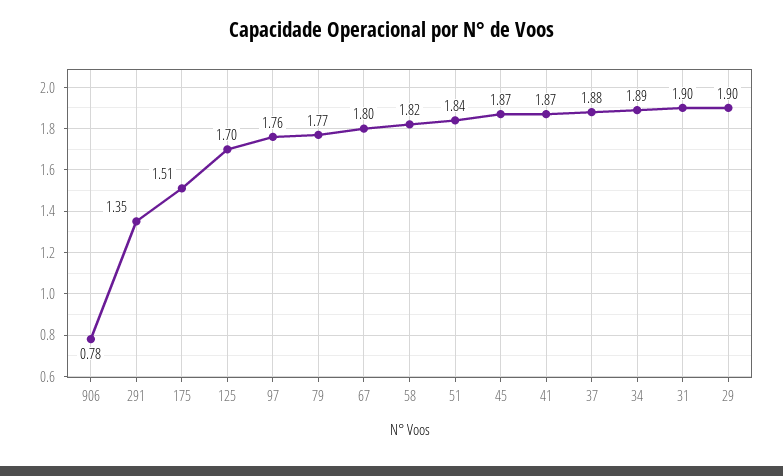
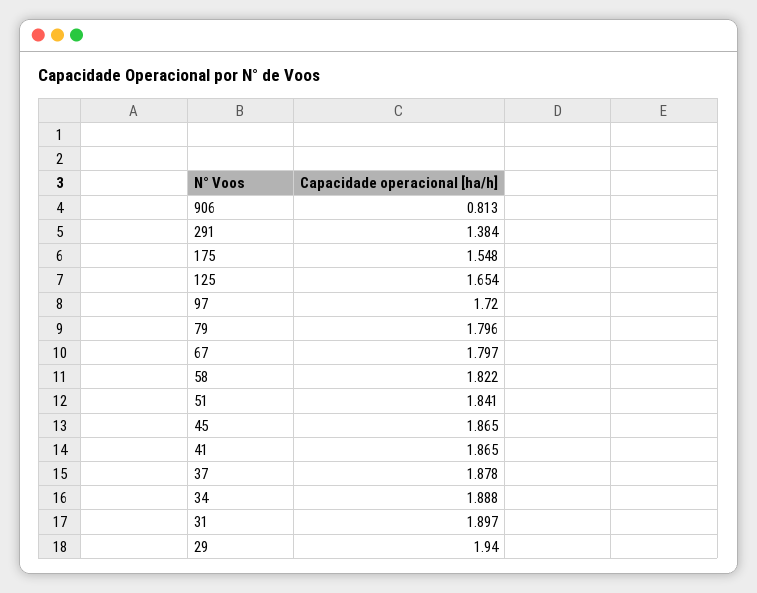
  {
-   "906": 0.78,
+   "906": 0.813,
-   "291": 1.35,
+   "291": 1.384,
-   "175": 1.51,
+   "175": 1.548,
-   "125": 1.7,
+   "125": 1.654,
-   "97": 1.76,
+   "97": 1.72,
-   "79": 1.77,
+   "79": 1.796,
    "67": 1.797,
    "58": 1.822,
    "51": 1.841,
    "45": 1.865,
    "41": 1.865,
    "37": 1.878,
    "34": 1.888,
    "31": 1.897,
-   "29": 1.9
+   "29": 1.94
  }

